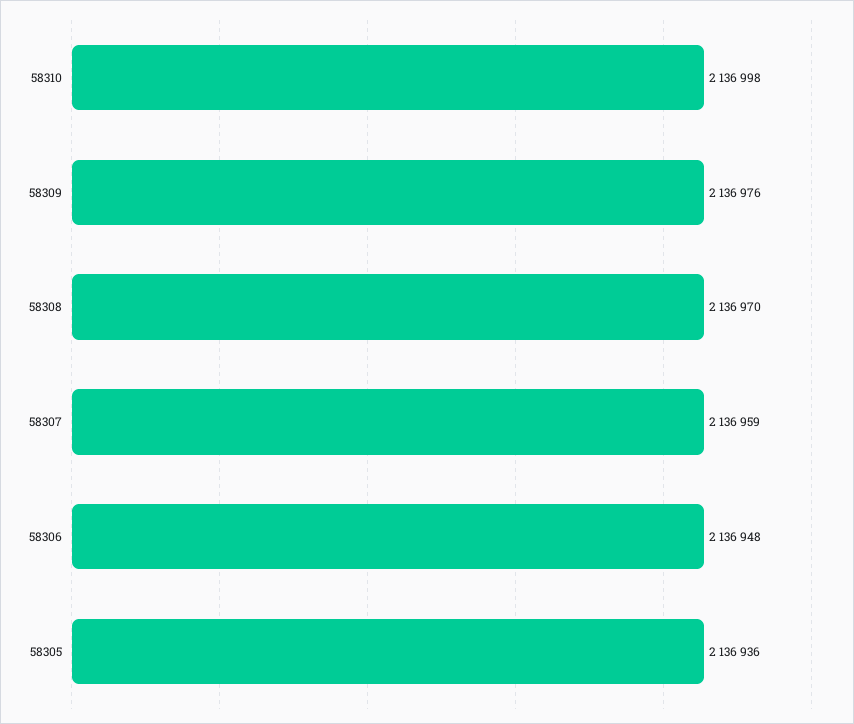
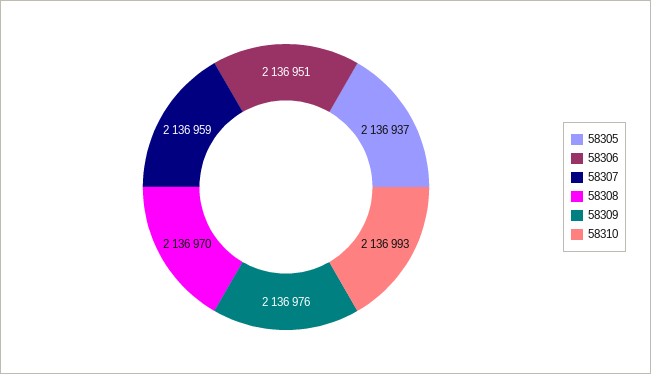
  {
-   "58310": 2136998,
+   "58310": 2136993,
    "58309": 2136976,
    "58308": 2136970,
    "58307": 2136959,
-   "58306": 2136948,
+   "58306": 2136951,
-   "58305": 2136936
+   "58305": 2136937
  }

